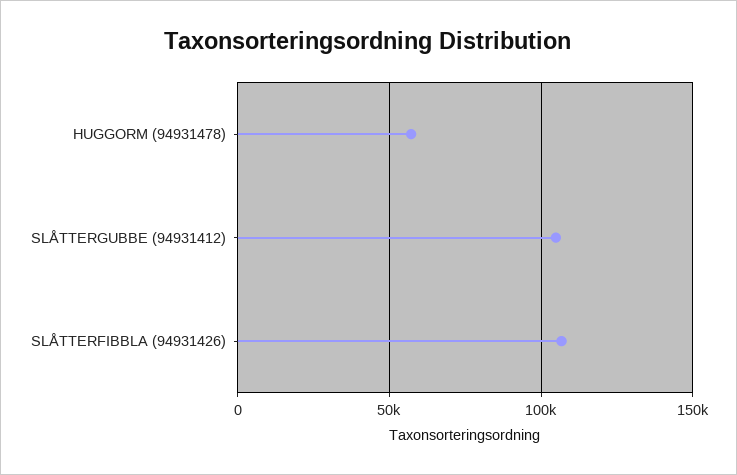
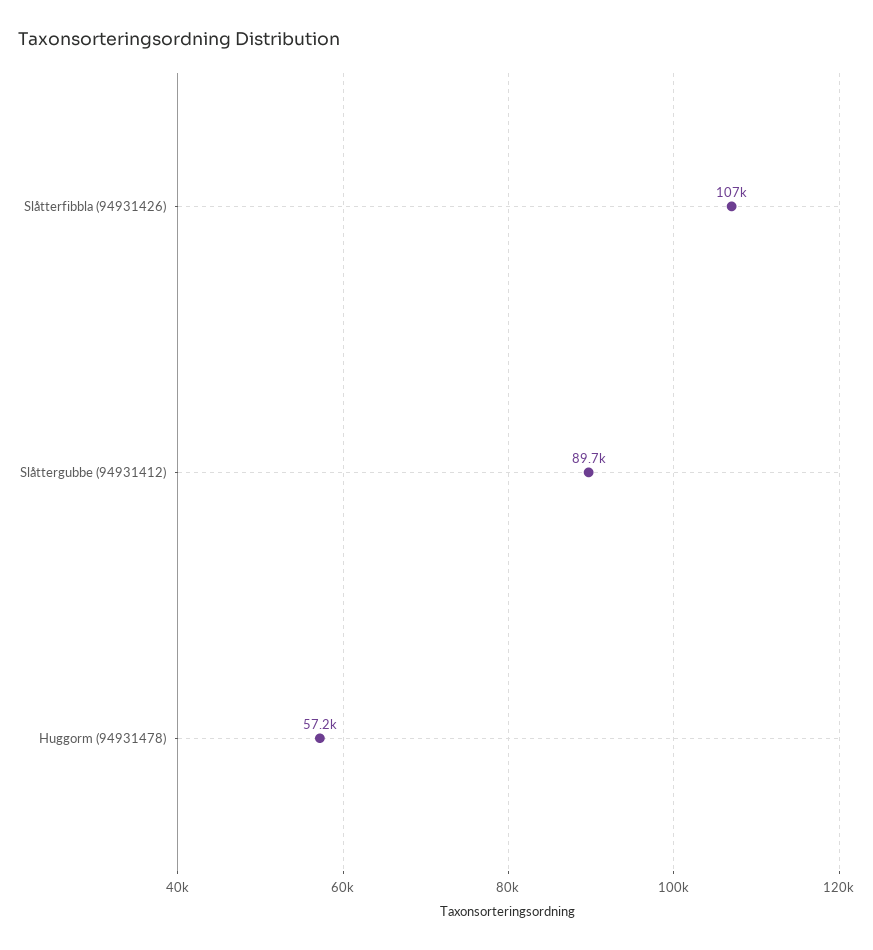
  {
    "HUGGORM (94931478)": 57200,
-   "SLÅTTERGUBBE (94931412)": 105000,
+   "SLÅTTERGUBBE (94931412)": 89700,
    "SLÅTTERFIBBLA (94931426)": 107000
  }

